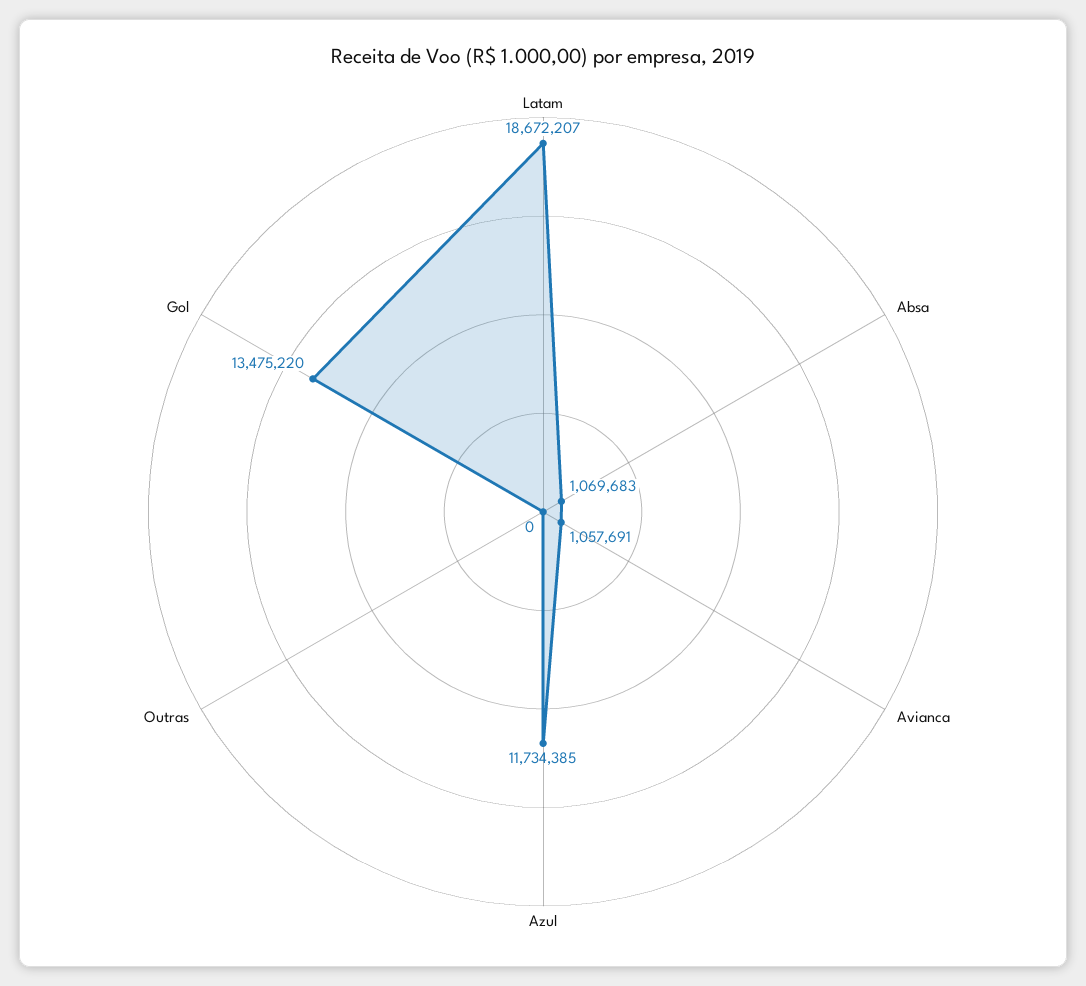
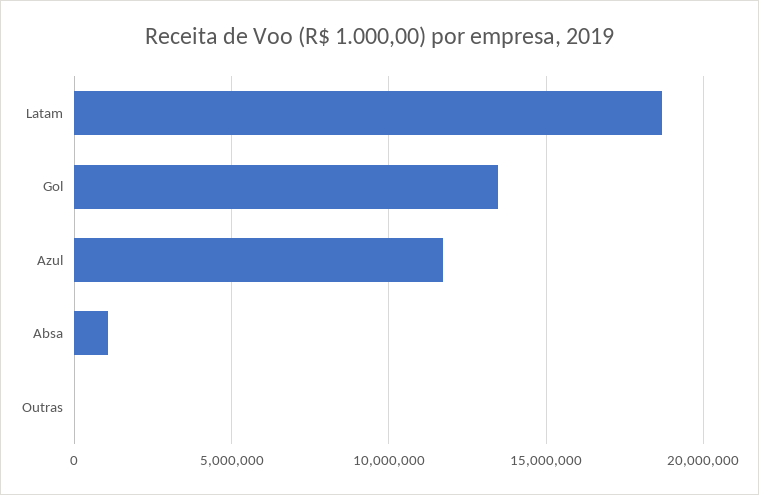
  {
    "Latam": 18672207,
    "Absa": 1069683,
-   "Avianca": 1057691,
    "Azul": 11734385,
    "Outras": 0,
    "Gol": 13475220
  }

